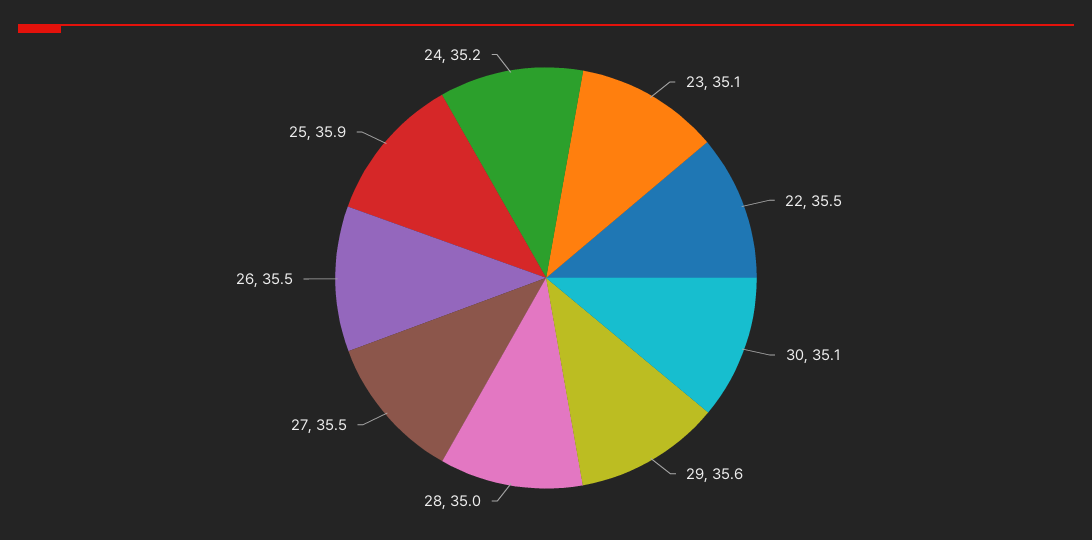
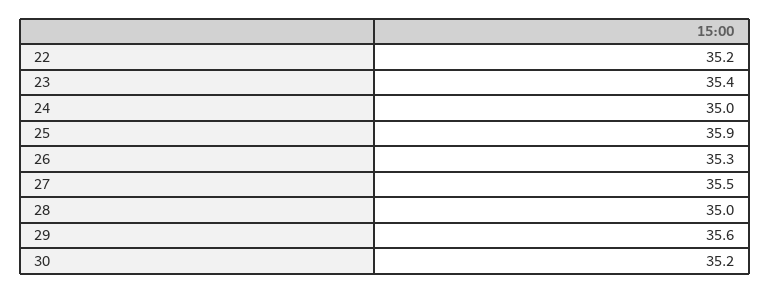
  {
-   "23": 35.1,
+   "23": 35.4,
-   "22": 35.5,
+   "22": 35.2,
-   "30": 35.1,
+   "30": 35.2,
    "29": 35.6,
    "28": 35,
    "27": 35.5,
-   "26": 35.5,
+   "26": 35.3,
    "25": 35.9,
-   "24": 35.2
+   "24": 35
  }

